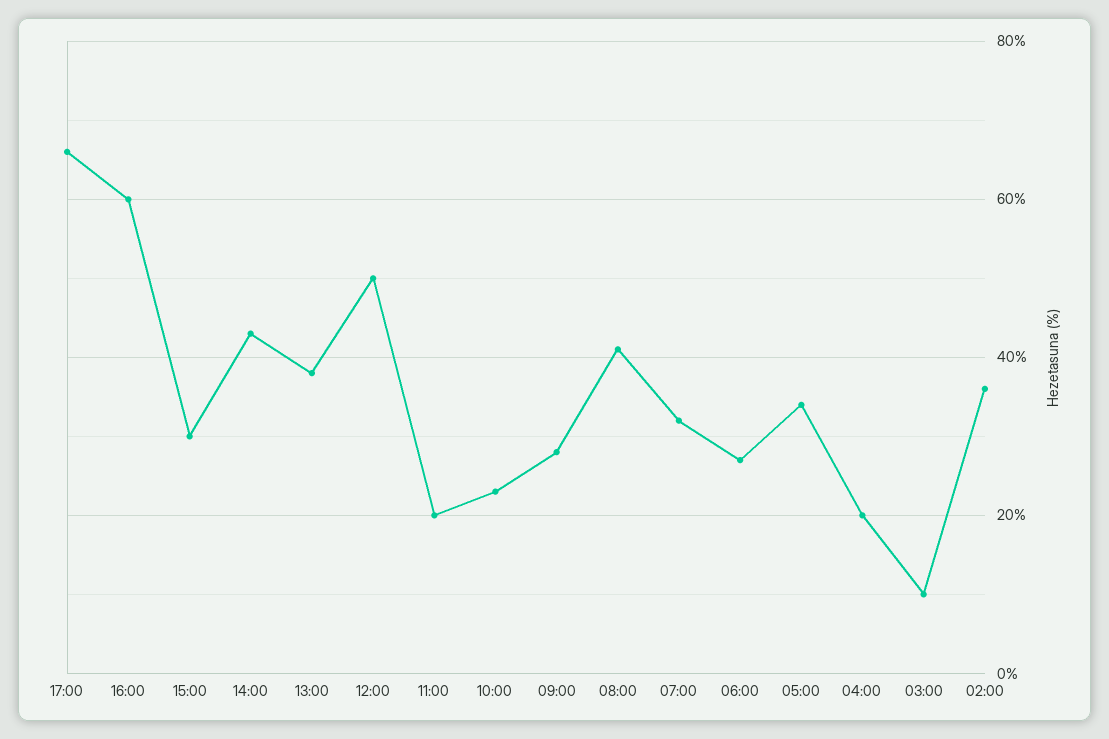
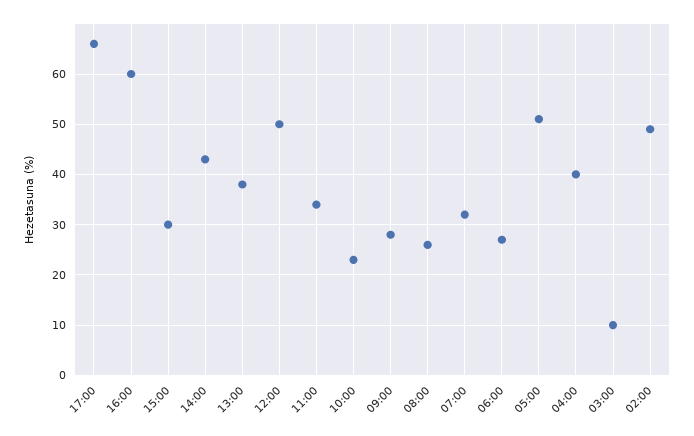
  {
    "17:00": 65,
    "16:00": 60,
    "15:00": 30,
    "14:00": 45,
    "13:00": 40,
    "12:00": 50,
-   "11:00": 20,
+   "11:00": 35,
    "10:00": 25,
    "09:00": 30,
-   "08:00": 40,
+   "08:00": 25,
    "07:00": 30,
    "06:00": 25,
-   "05:00": 35,
+   "05:00": 50,
-   "04:00": 20,
+   "04:00": 40,
    "03:00": 10,
-   "02:00": 35
+   "02:00": 50
  }

